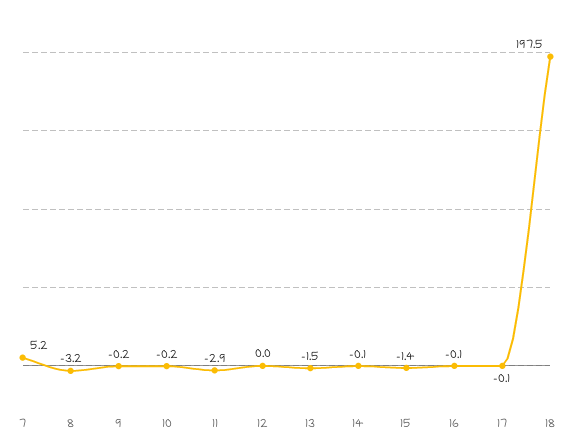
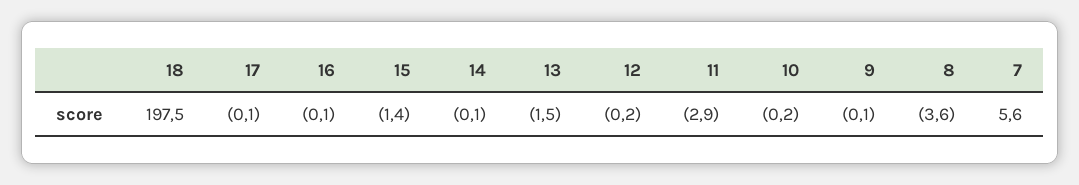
  {
-   "7": 5.2,
+   "7": 5.6,
-   "8": -3.2,
+   "8": -3.6,
-   "9": -0.2,
+   "9": -0.1,
    "10": -0.2,
    "11": -2.9,
-   "12": 0,
+   "12": -0.2,
    "13": -1.5,
    "14": -0.1,
    "15": -1.4,
    "16": -0.1,
    "17": -0.1,
    "18": 197.5
  }

